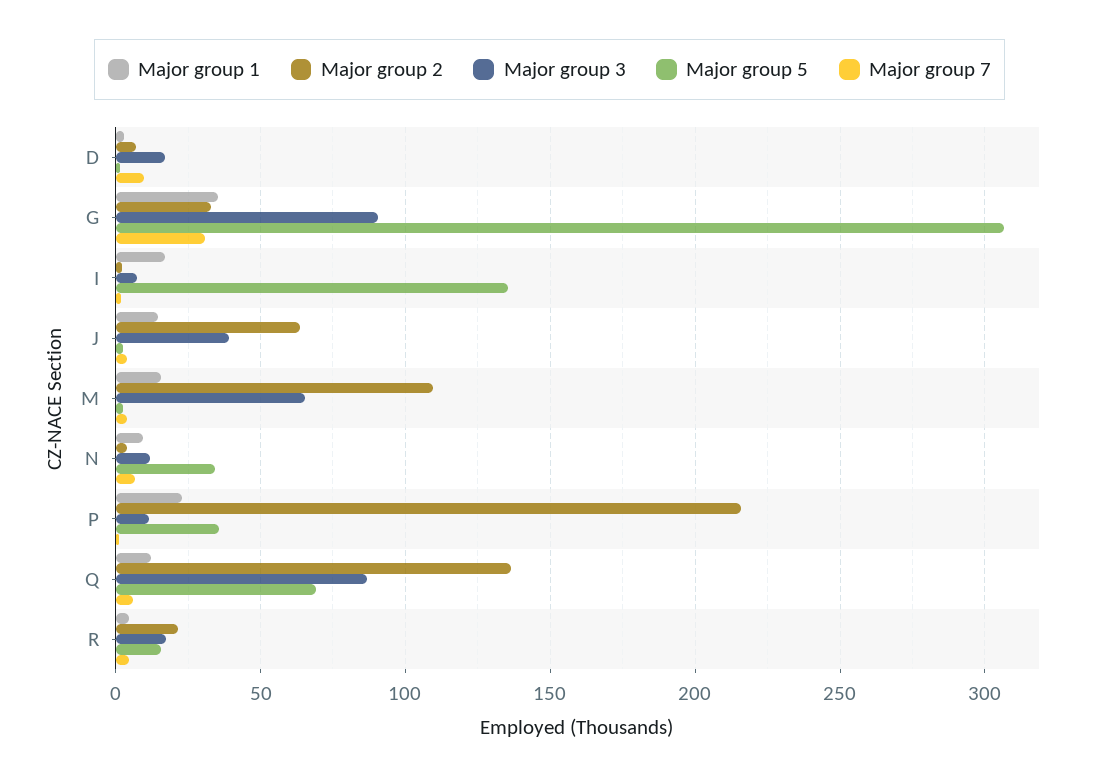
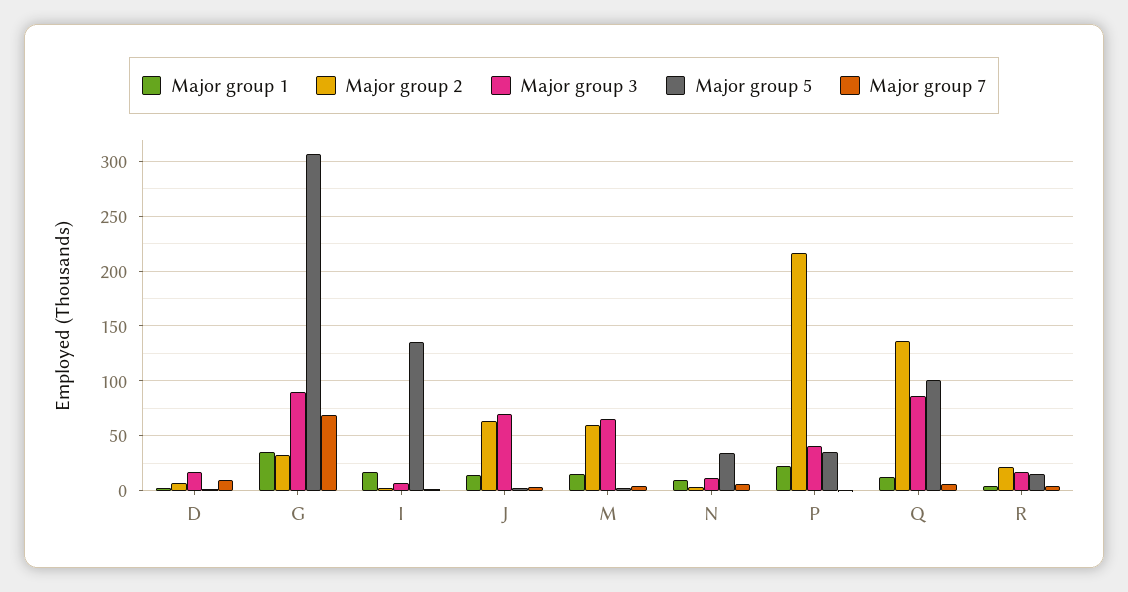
  {
    "Major group 1": {
      "D": 5,
      "G": 35,
      "I": 15,
      "J": 15,
      "M": 15,
      "N": 10,
      "P": 25,
      "Q": 10,
      "R": 5
    },
    "Major group 2": {
      "D": 5,
      "G": 35,
      "I": 0,
      "J": 65,
-     "M": 110,
+     "M": 60,
      "N": 5,
      "P": 215,
      "Q": 135,
      "R": 20
    },
    "Major group 3": {
      "D": 15,
      "G": 90,
      "I": 5,
-     "J": 40,
+     "J": 70,
      "M": 65,
      "N": 10,
-     "P": 10,
+     "P": 40,
      "Q": 85,
      "R": 20
    },
    "Major group 5": {
      "D": 0,
      "G": 305,
      "I": 135,
      "J": 5,
      "M": 5,
      "N": 35,
      "P": 35,
-     "Q": 70,
+     "Q": 100,
      "R": 15
    },
    "Major group 7": {
      "D": 10,
-     "G": 30,
+     "G": 70,
      "I": 0,
      "J": 5,
      "M": 5,
      "N": 5,
      "P": 0,
      "Q": 5,
      "R": 5
    }
  }

